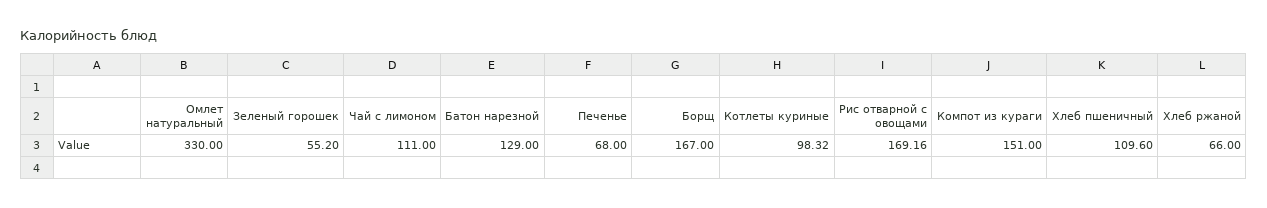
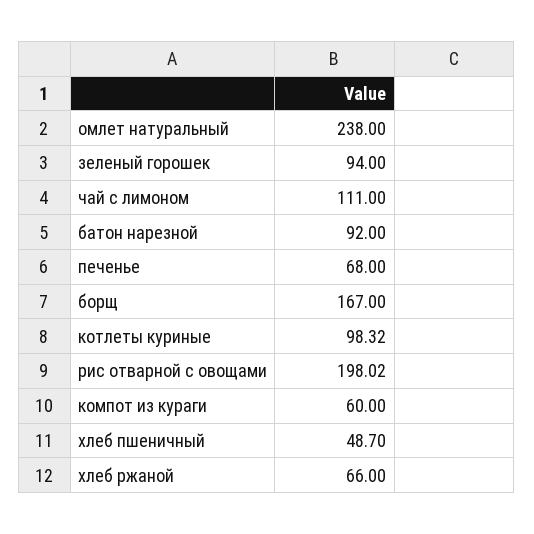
  {
-   "Омлет натуральный": 330,
+   "Омлет натуральный": 238,
-   "Зеленый горошек": 55.2,
+   "Зеленый горошек": 94,
    "Чай с лимоном": 111,
-   "Батон нарезной": 129,
+   "Батон нарезной": 92,
    "Печенье": 68,
    "Борщ": 167,
    "Котлеты куриные": 98.32,
-   "Рис отварной с овощами": 169.16,
+   "Рис отварной с овощами": 198.02,
-   "Компот из кураги": 151,
+   "Компот из кураги": 60,
-   "Хлеб пшеничный": 109.6,
+   "Хлеб пшеничный": 48.7,
    "Хлеб ржаной": 66
  }

